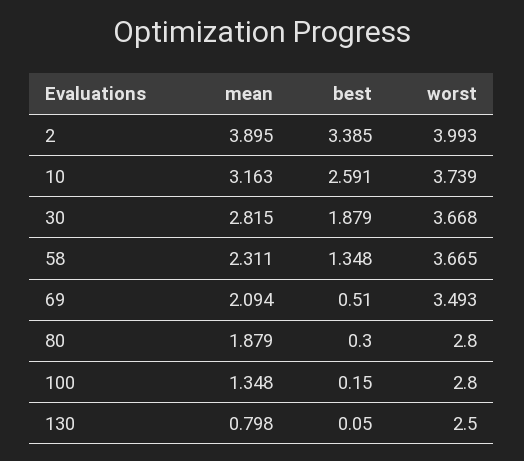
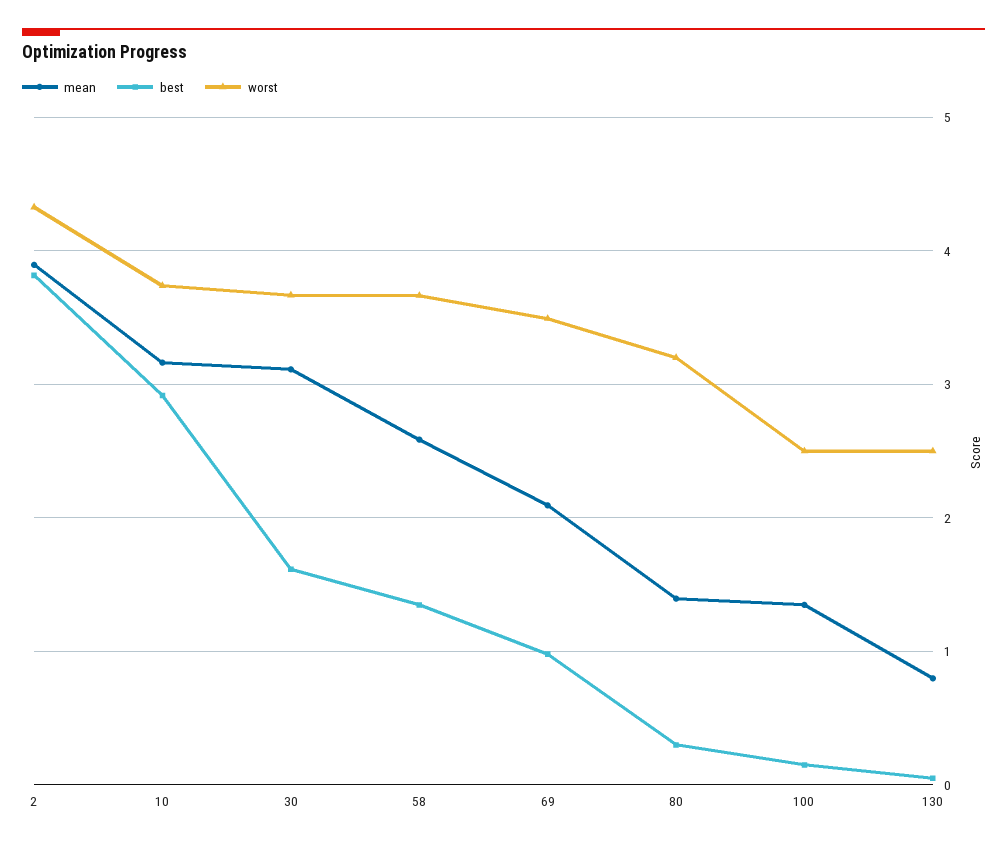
  {
    "mean": {
      "2": 3.895,
      "10": 3.163,
-     "30": 2.815,
+     "30": 3.1,
-     "58": 2.311,
+     "58": 2.6,
      "69": 2.094,
-     "80": 1.879,
+     "80": 1.4,
      "100": 1.348,
      "130": 0.798
    },
    "best": {
-     "2": 3.385,
+     "2": 3.8,
-     "10": 2.591,
+     "10": 2.9,
-     "30": 1.879,
+     "30": 1.6,
      "58": 1.348,
-     "69": 0.51,
+     "69": 1,
      "80": 0.3,
      "100": 0.15,
      "130": 0.05
    },
    "worst": {
-     "2": 3.993,
+     "2": 4.3,
      "10": 3.739,
      "30": 3.668,
      "58": 3.665,
      "69": 3.493,
-     "80": 2.8,
+     "80": 3.2,
-     "100": 2.8,
+     "100": 2.5,
      "130": 2.5
    }
  }

